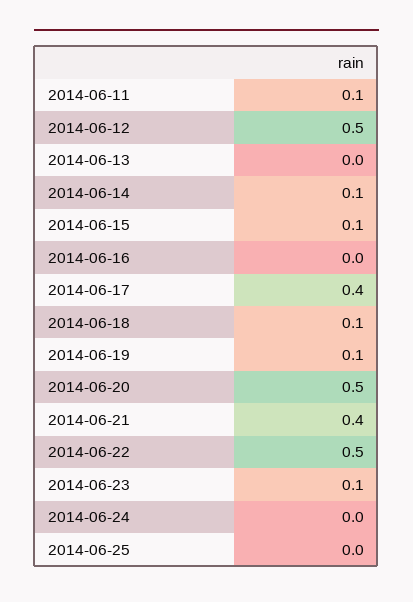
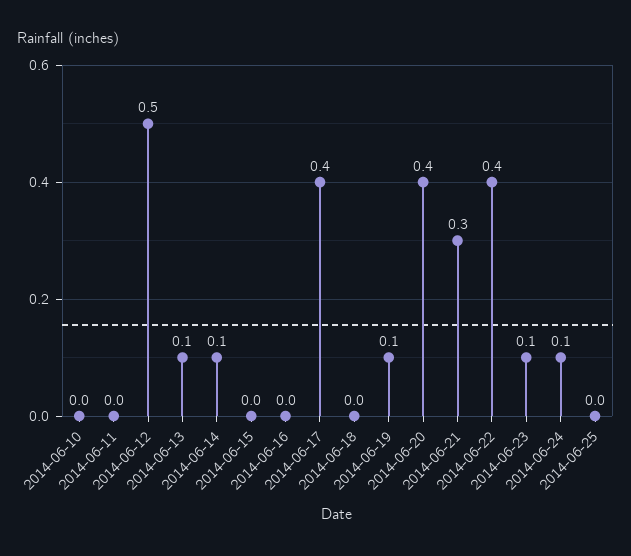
  {
-   "2014-06-11": 0.1,
+   "2014-06-11": 0,
    "2014-06-12": 0.5,
-   "2014-06-13": 0,
+   "2014-06-13": 0.1,
    "2014-06-14": 0.1,
-   "2014-06-15": 0.1,
+   "2014-06-15": 0,
    "2014-06-16": 0,
    "2014-06-17": 0.4,
-   "2014-06-18": 0.1,
+   "2014-06-18": 0,
    "2014-06-19": 0.1,
-   "2014-06-20": 0.5,
+   "2014-06-20": 0.4,
-   "2014-06-21": 0.4,
+   "2014-06-21": 0.3,
-   "2014-06-22": 0.5,
+   "2014-06-22": 0.4,
    "2014-06-23": 0.1,
-   "2014-06-24": 0,
+   "2014-06-24": 0.1,
-   "2014-06-25": 0
+   "2014-06-25": 0,
+   "2014-06-10": 0
  }

